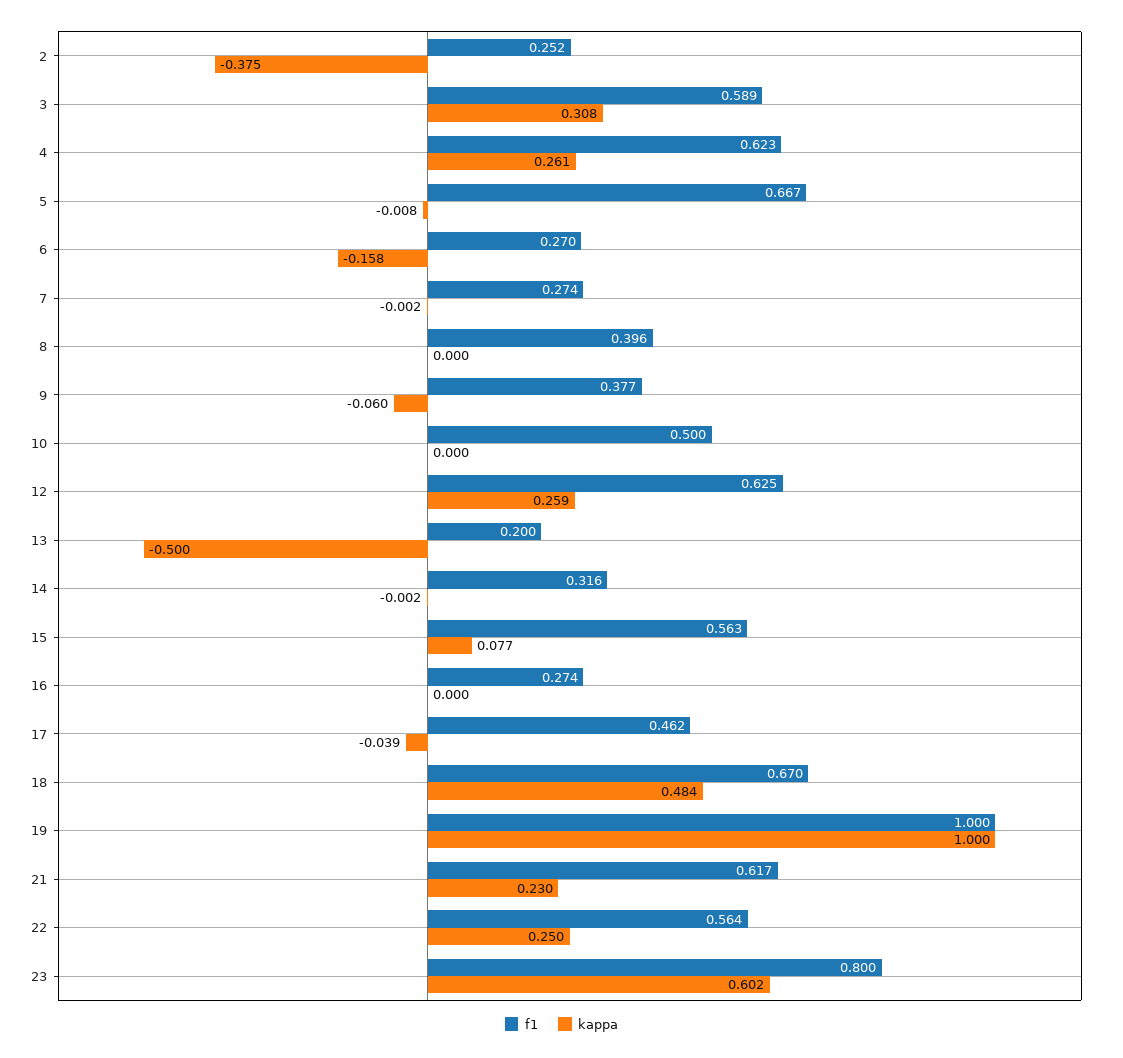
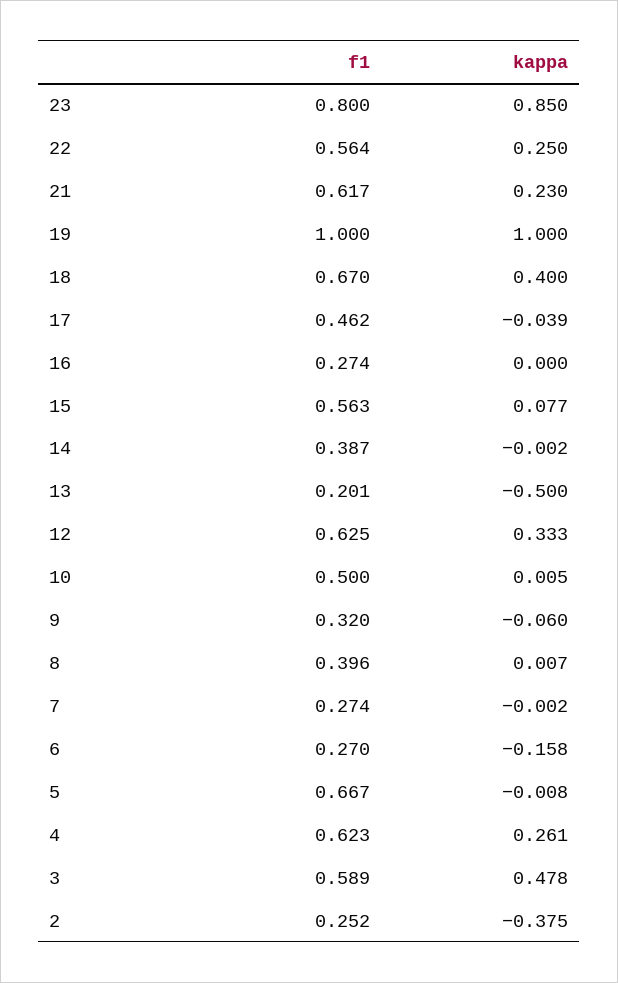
  {
    "f1": {
      "2": 0.252,
      "3": 0.589,
      "4": 0.623,
      "5": 0.667,
      "6": 0.27,
      "7": 0.274,
      "8": 0.396,
-     "9": 0.377,
+     "9": 0.32,
      "10": 0.5,
      "12": 0.625,
-     "13": 0.2,
+     "13": 0.201,
-     "14": 0.316,
+     "14": 0.387,
      "15": 0.563,
      "16": 0.274,
      "17": 0.462,
      "18": 0.67,
      "19": 1,
      "21": 0.617,
      "22": 0.564,
      "23": 0.8
    },
    "kappa": {
      "2": -0.375,
-     "3": 0.308,
+     "3": 0.478,
      "4": 0.261,
      "5": -0.008,
      "6": -0.158,
      "7": -0.002,
-     "8": 0,
+     "8": 0.007,
      "9": -0.06,
-     "10": 0,
+     "10": 0.005,
-     "12": 0.259,
+     "12": 0.333,
      "13": -0.5,
      "14": -0.002,
      "15": 0.077,
      "16": 0,
      "17": -0.039,
-     "18": 0.484,
+     "18": 0.4,
      "19": 1,
      "21": 0.23,
      "22": 0.25,
-     "23": 0.602
+     "23": 0.85
    }
  }

